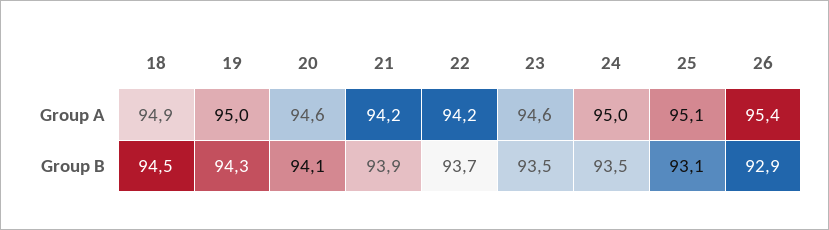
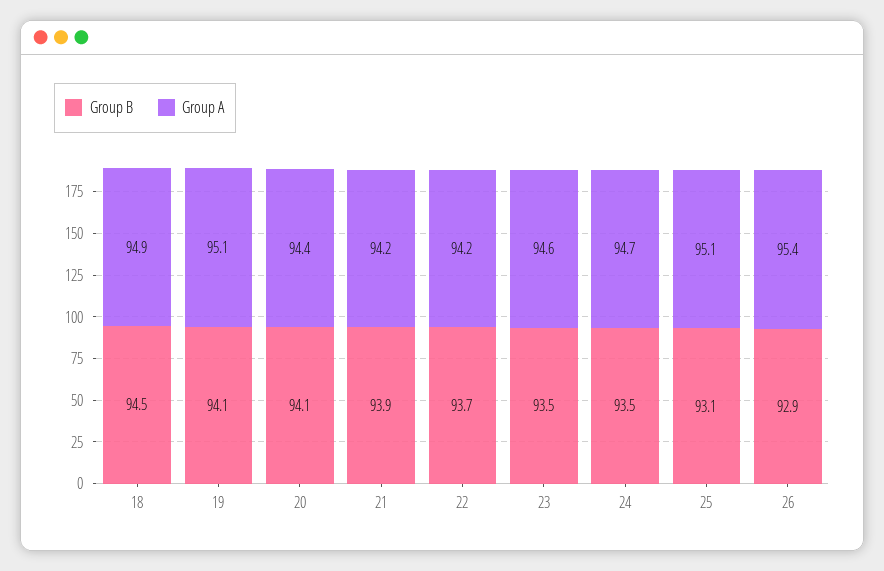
  {
    "Group A": {
      "18": 94.9,
-     "19": 95,
+     "19": 95.1,
-     "20": 94.6,
+     "20": 94.4,
      "21": 94.2,
      "22": 94.2,
      "23": 94.6,
-     "24": 95,
+     "24": 94.7,
      "25": 95.1,
      "26": 95.4
    },
    "Group B": {
      "18": 94.5,
-     "19": 94.3,
+     "19": 94.1,
      "20": 94.1,
      "21": 93.9,
      "22": 93.7,
      "23": 93.5,
      "24": 93.5,
      "25": 93.1,
      "26": 92.9
    }
  }

